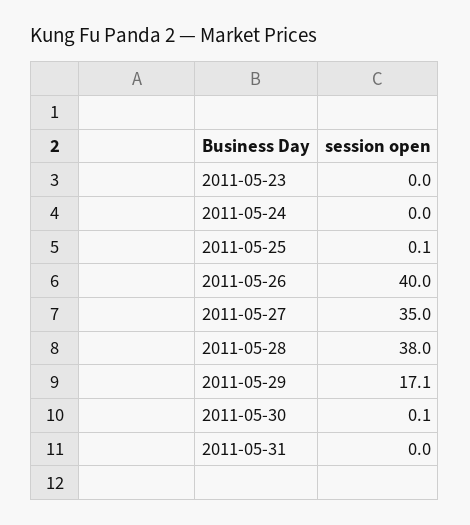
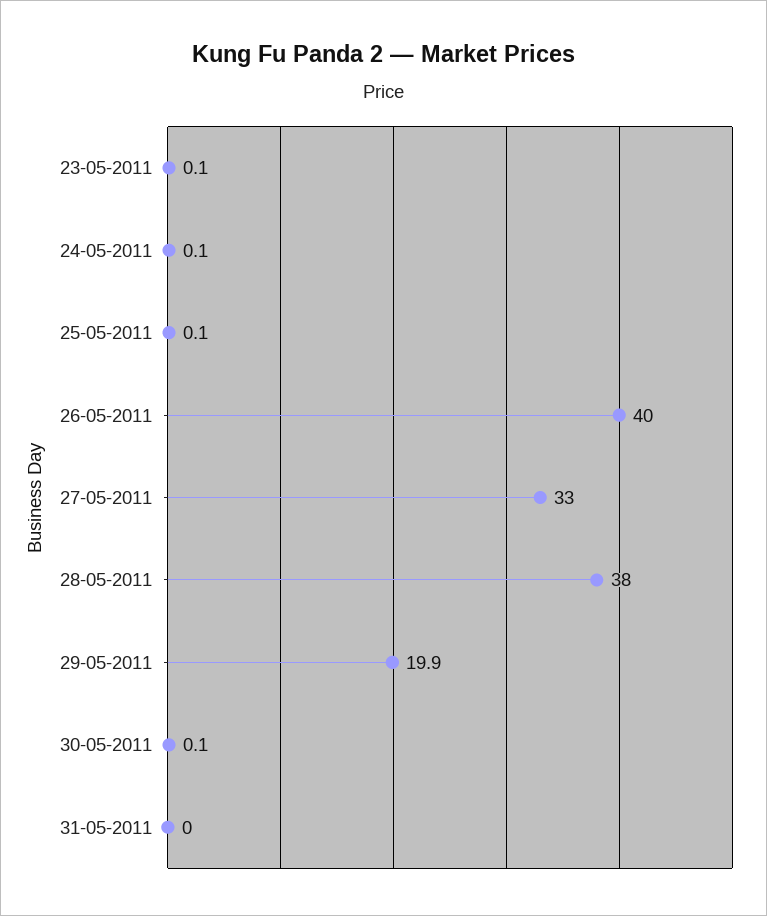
  {
-   "2011-05-23": 0,
+   "2011-05-23": 0.1,
-   "2011-05-24": 0,
+   "2011-05-24": 0.1,
    "2011-05-25": 0.1,
    "2011-05-26": 40,
-   "2011-05-27": 35,
+   "2011-05-27": 33,
    "2011-05-28": 38,
-   "2011-05-29": 17.1,
+   "2011-05-29": 19.9,
    "2011-05-30": 0.1,
    "2011-05-31": 0
  }

